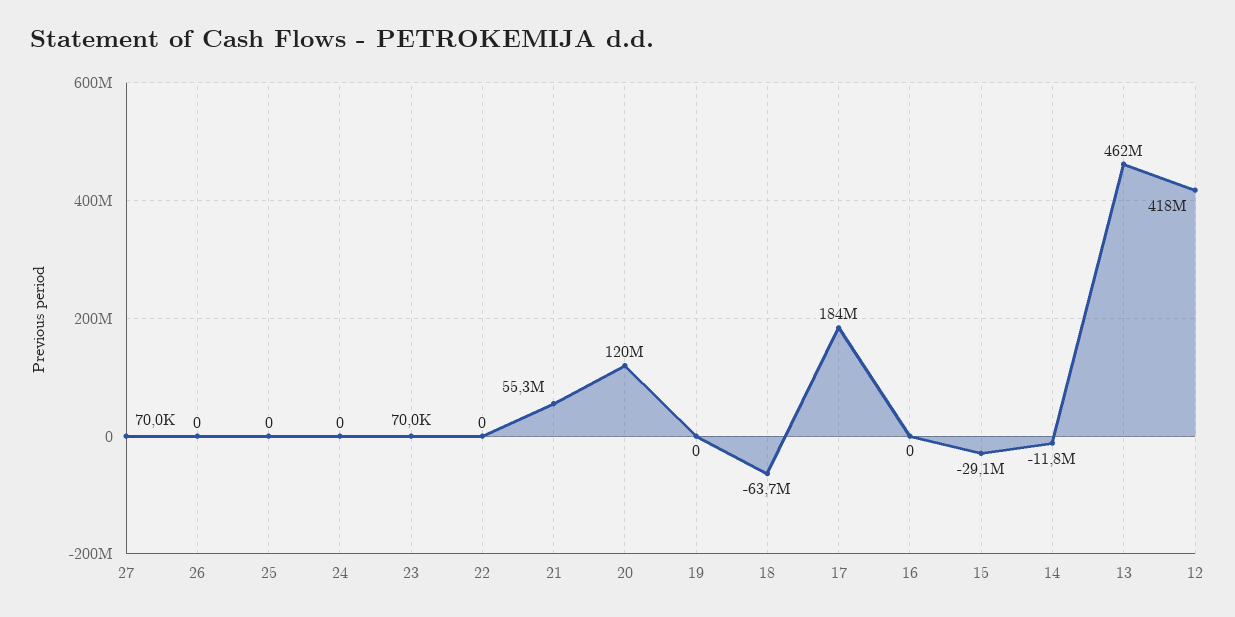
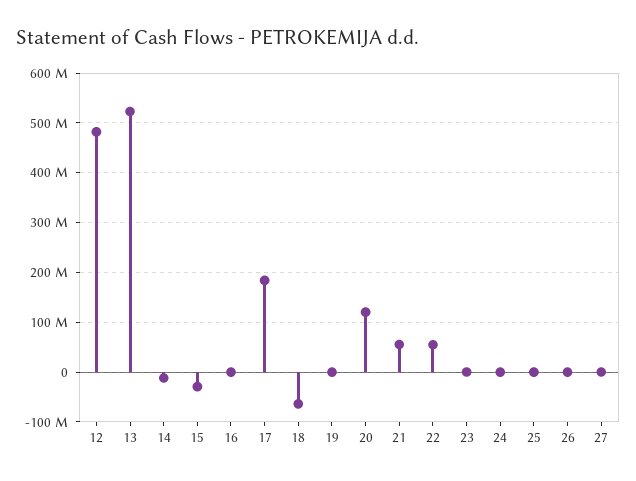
  {
    "27": 70000,
    "26": 0,
    "25": 0,
    "24": 0,
    "23": 70000,
-   "22": 0,
+   "22": 60000000,
    "21": 55300000,
    "20": 120000000,
    "19": 0,
    "18": -63700000,
    "17": 184000000,
    "16": 0,
    "15": -29100000,
    "14": -11800000,
-   "13": 462000000,
+   "13": 520000000,
-   "12": 418000000
+   "12": 480000000
  }

